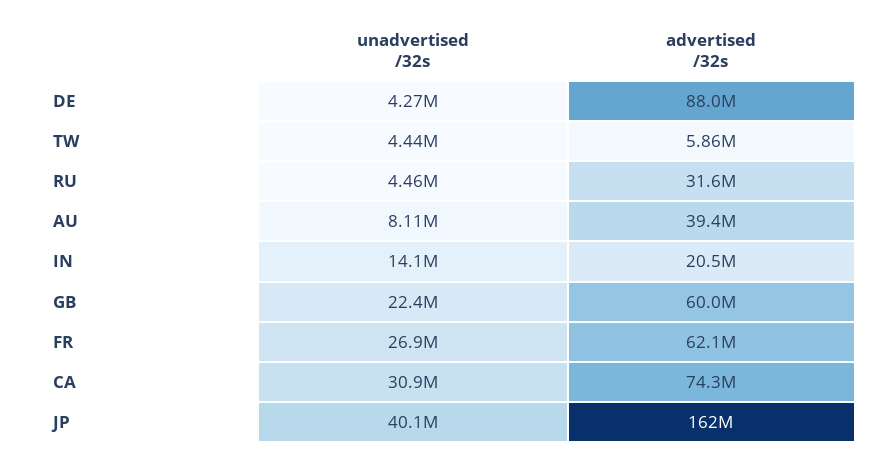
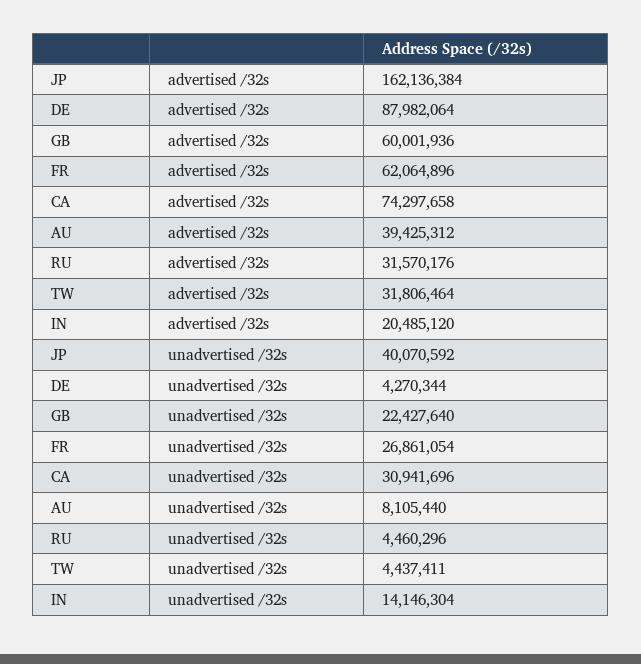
  {
    "unadvertised /32s": {
      "DE": 4270344,
      "TW": 4437411,
      "RU": 4460296,
      "AU": 8105440,
      "IN": 14146304,
      "GB": 22427640,
      "FR": 26861054,
      "CA": 30941696,
      "JP": 40070592
    },
    "advertised /32s": {
      "DE": 87982064,
-     "TW": 5860000,
+     "TW": 31806464,
      "RU": 31570176,
      "AU": 39425312,
      "IN": 20485120,
      "GB": 60001936,
      "FR": 62064896,
      "CA": 74297658,
      "JP": 162136384
    }
  }

